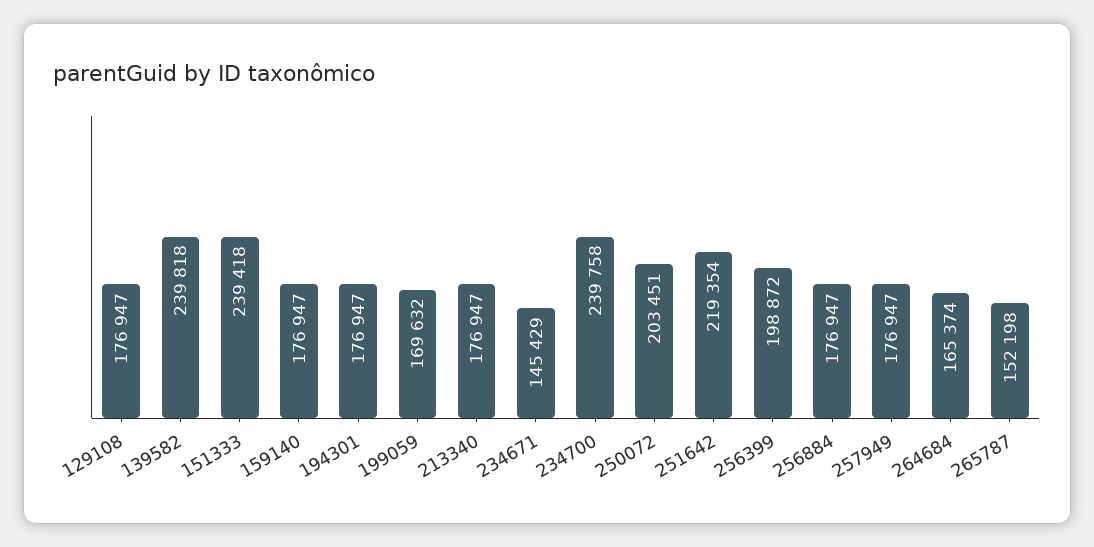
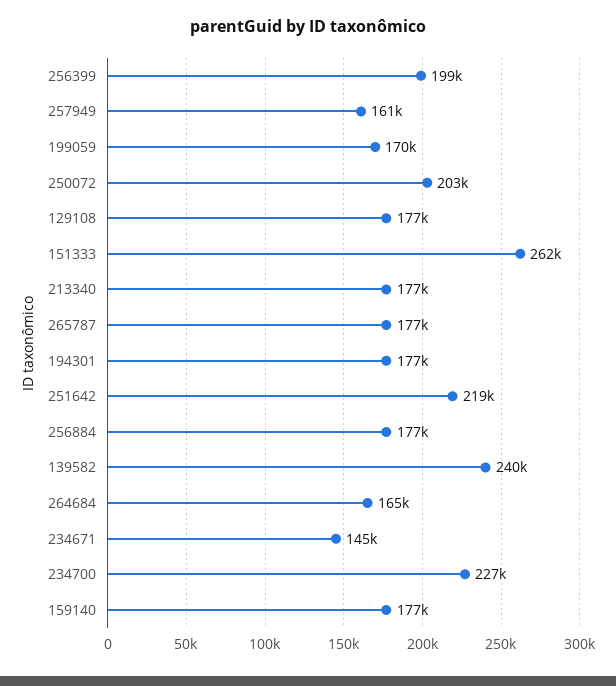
  {
    "129108": 176947,
    "139582": 239818,
-   "151333": 239418,
+   "151333": 262000,
    "159140": 176947,
    "194301": 176947,
    "199059": 169632,
    "213340": 176947,
    "234671": 145429,
-   "234700": 239758,
+   "234700": 227000,
    "250072": 203451,
    "251642": 219354,
    "256399": 198872,
    "256884": 176947,
-   "257949": 176947,
+   "257949": 161000,
    "264684": 165374,
-   "265787": 152198
+   "265787": 177000
  }

